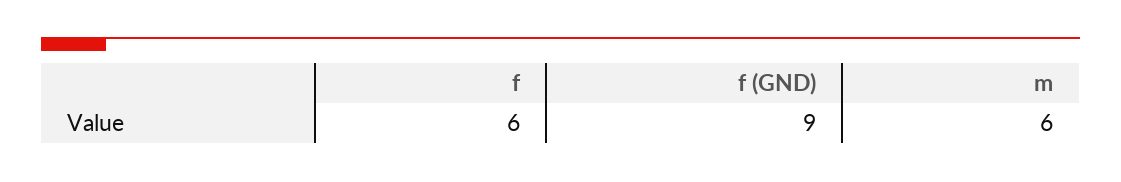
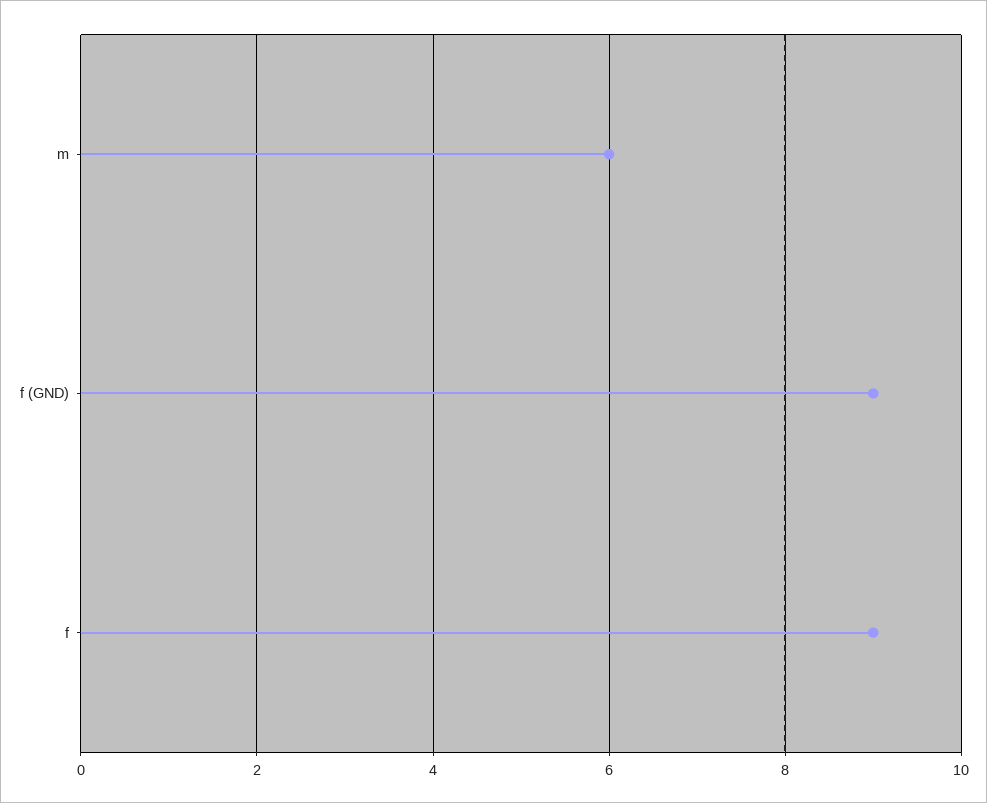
  {
-   "f": 6,
+   "f": 9,
    "f (GND)": 9,
    "m": 6
  }

